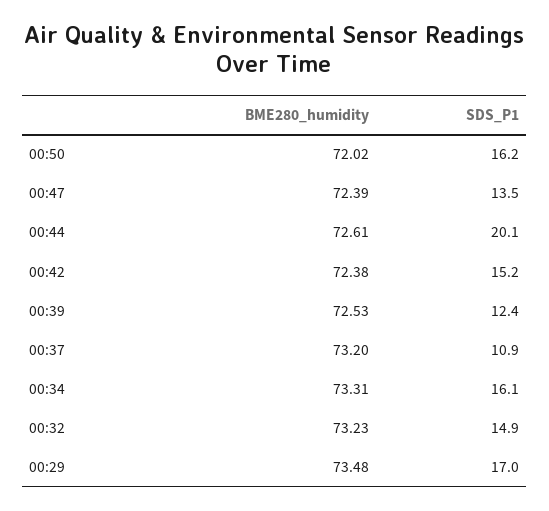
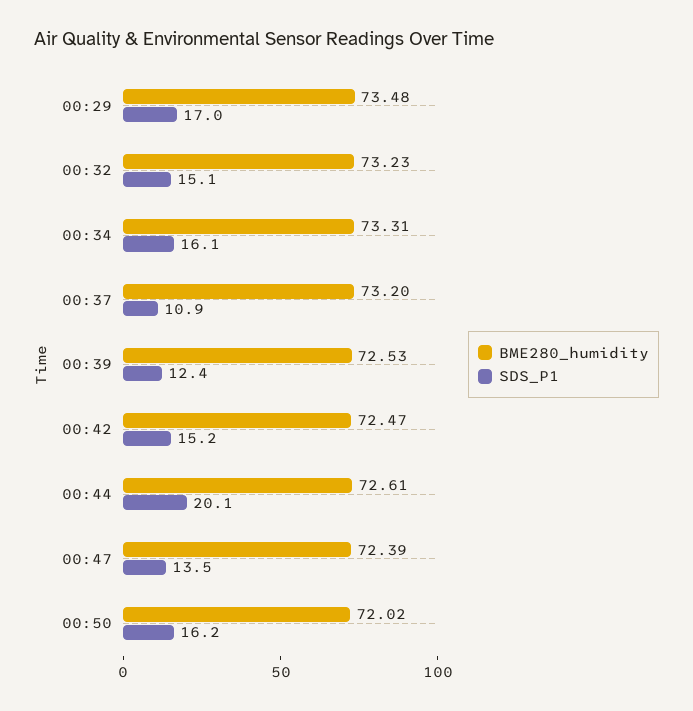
  {
    "BME280_humidity": {
      "00:50": 72.02,
      "00:47": 72.39,
      "00:44": 72.61,
-     "00:42": 72.38,
+     "00:42": 72.47,
      "00:39": 72.53,
      "00:37": 73.2,
      "00:34": 73.31,
      "00:32": 73.23,
      "00:29": 73.48
    },
    "SDS_P1": {
      "00:50": 16.2,
      "00:47": 13.5,
      "00:44": 20.1,
      "00:42": 15.2,
      "00:39": 12.4,
      "00:37": 10.9,
      "00:34": 16.1,
-     "00:32": 14.9,
+     "00:32": 15.1,
      "00:29": 17
    }
  }

